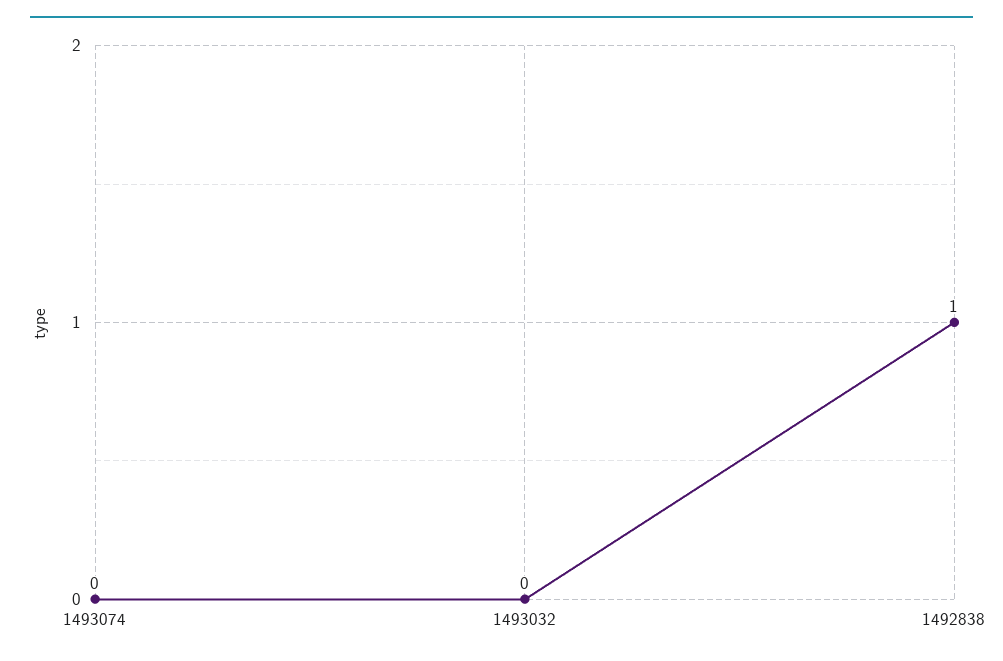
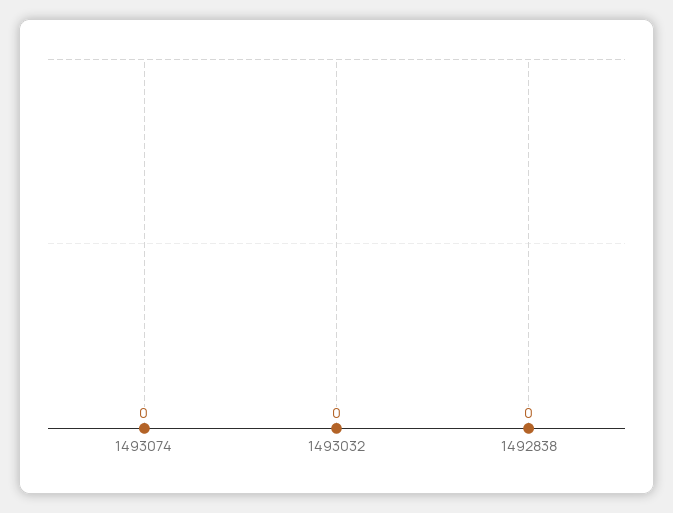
  {
    "1493074": 0,
    "1493032": 0,
-   "1492838": 1
+   "1492838": 0
  }

